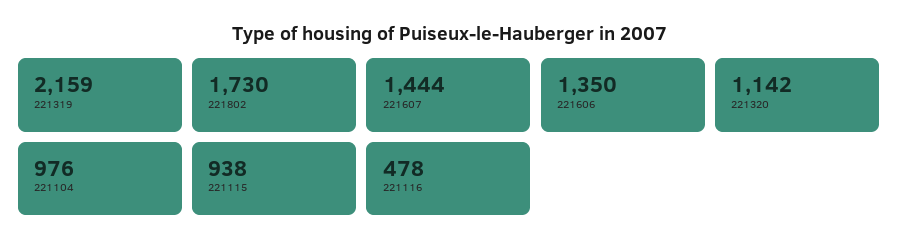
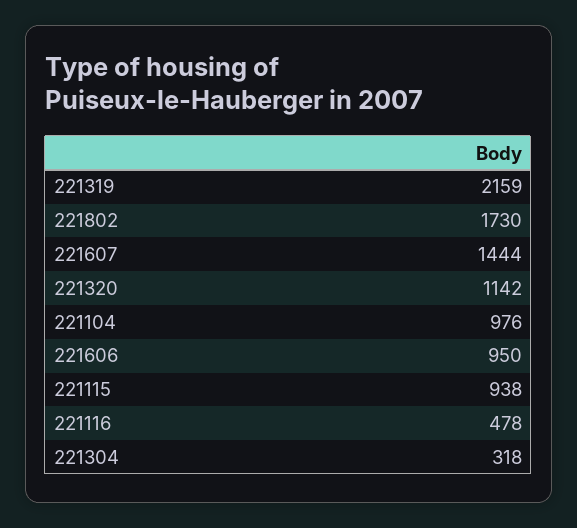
  {
    "221319": 2159,
    "221802": 1730,
    "221607": 1444,
-   "221606": 1350,
+   "221606": 950,
    "221320": 1142,
    "221104": 976,
    "221115": 938,
-   "221116": 478
+   "221116": 478,
+   "221304": 318
  }

